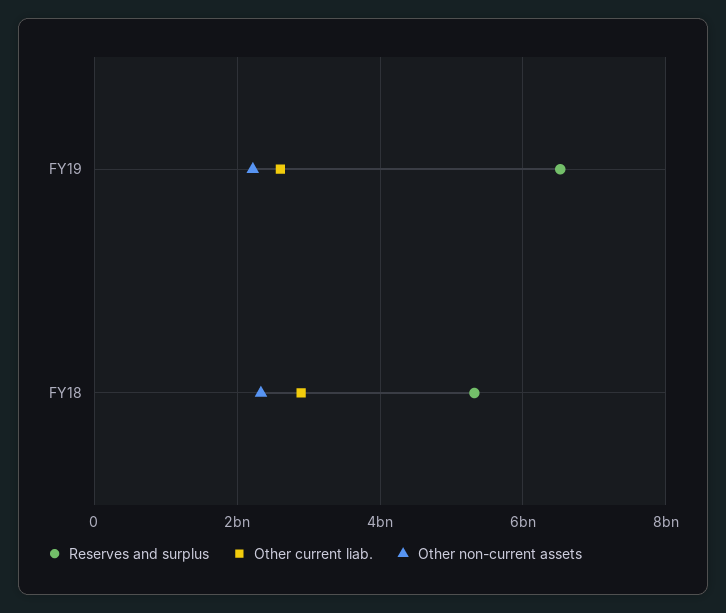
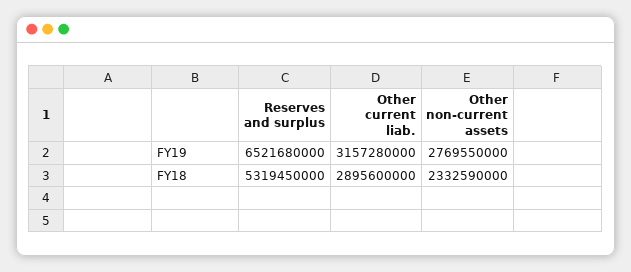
  {
    "Reserves and surplus": {
      "FY19": 6521680000,
      "FY18": 5319450000
    },
    "Other current liab.": {
-     "FY19": 2600000000,
+     "FY19": 3157280000,
      "FY18": 2895600000
    },
    "Other non-current assets": {
-     "FY19": 2200000000,
+     "FY19": 2769550000,
      "FY18": 2332590000
    }
  }

